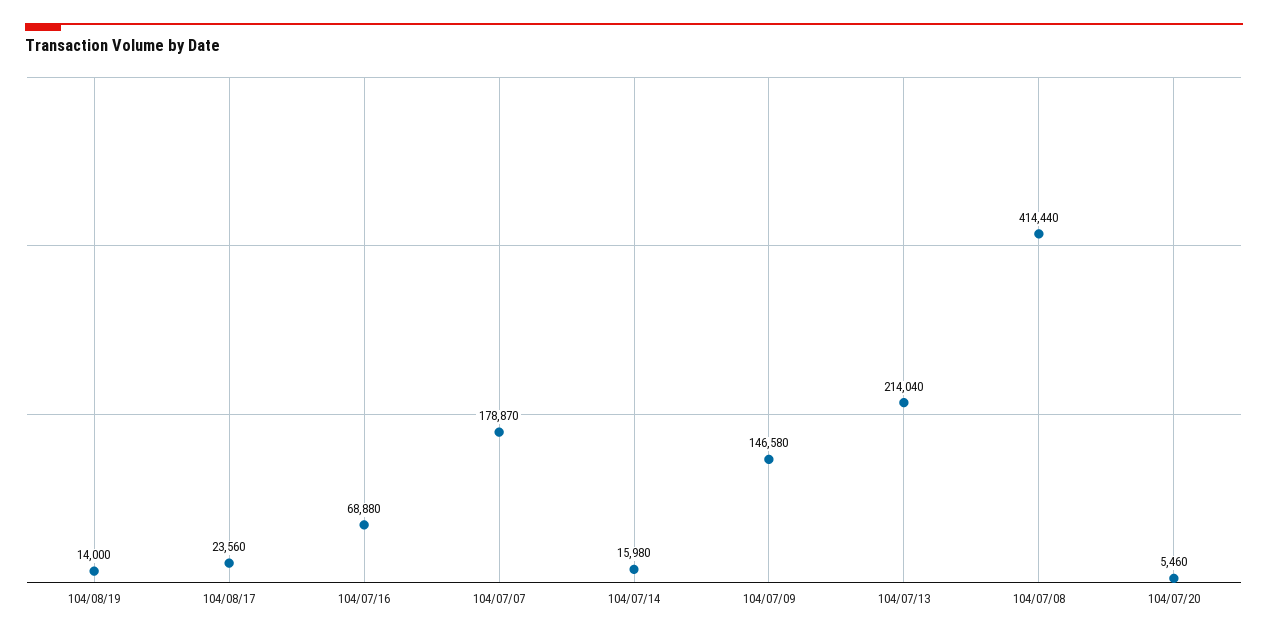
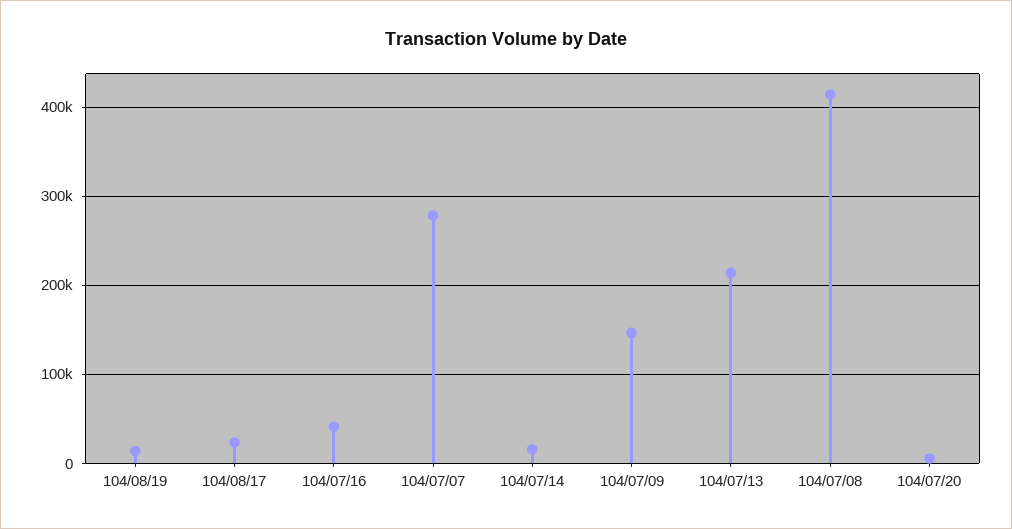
  {
    "104/08/19": 14000,
    "104/08/17": 23560,
-   "104/07/16": 68880,
+   "104/07/16": 40000,
-   "104/07/07": 178870,
+   "104/07/07": 280000,
    "104/07/14": 15980,
    "104/07/09": 146580,
    "104/07/13": 214040,
    "104/07/08": 414440,
    "104/07/20": 5460
  }

